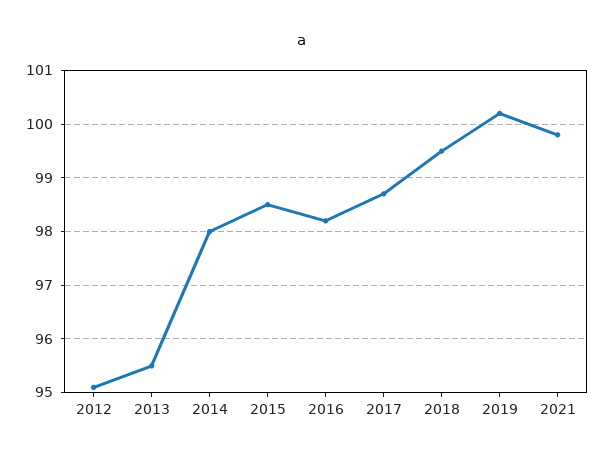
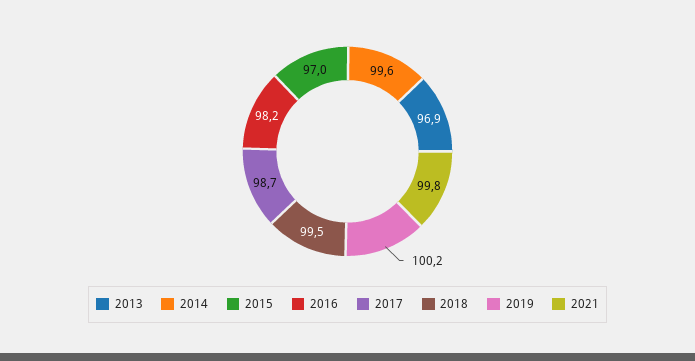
  {
-   "2012": 95,
-   "2013": 95.5,
+   "2013": 96.9,
-   "2014": 98,
+   "2014": 99.6,
-   "2015": 98.5,
+   "2015": 97,
    "2016": 98.2,
    "2017": 98.7,
    "2018": 99.5,
    "2019": 100.2,
    "2021": 99.8
  }

